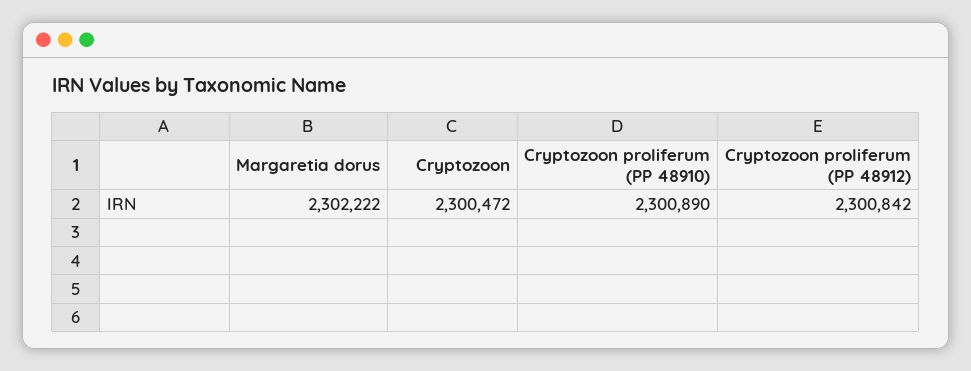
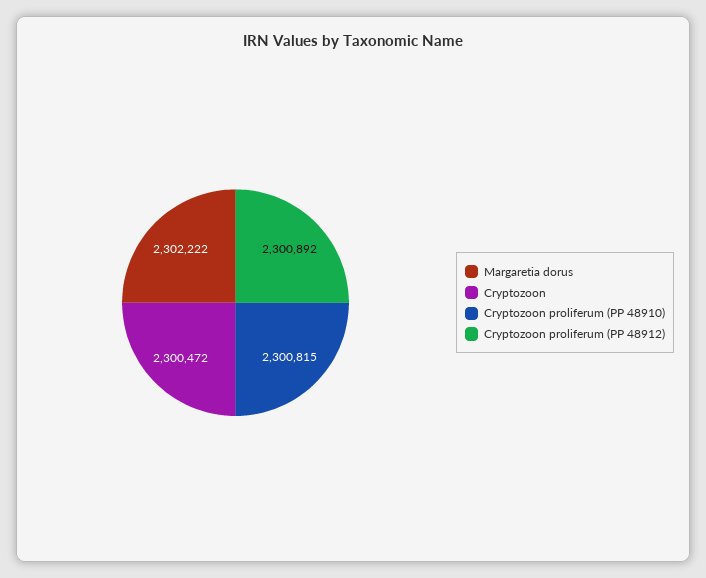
  {
    "Margaretia dorus": 2302222,
    "Cryptozoon": 2300472,
-   "Cryptozoon proliferum (PP 48910)": 2300890,
+   "Cryptozoon proliferum (PP 48910)": 2300815,
-   "Cryptozoon proliferum (PP 48912)": 2300842
+   "Cryptozoon proliferum (PP 48912)": 2300892
  }

